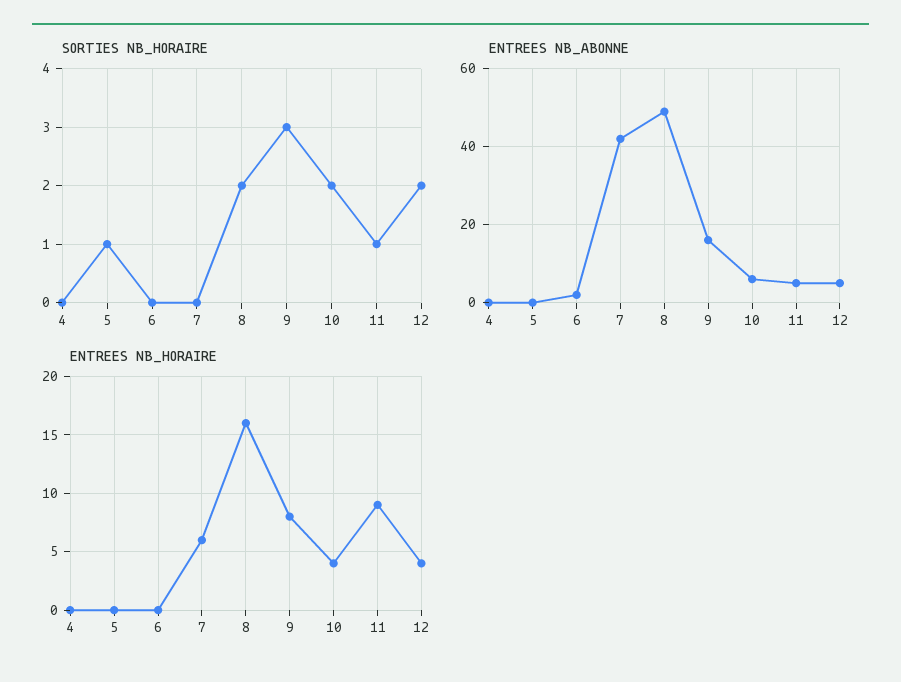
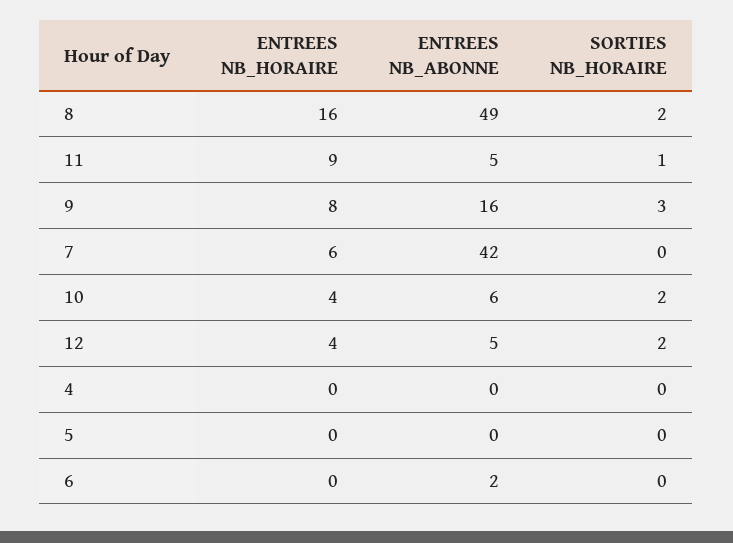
  {
    "SORTIES NB_HORAIRE": {
      "4": 0,
-     "5": 1,
+     "5": 0,
      "6": 0,
      "7": 0,
      "8": 2,
      "9": 3,
      "10": 2,
      "11": 1,
      "12": 2
    },
    "ENTREES NB_ABONNE": {
      "4": 0,
      "5": 0,
      "6": 2,
      "7": 42,
      "8": 49,
      "9": 16,
      "10": 6,
      "11": 5,
      "12": 5
    },
    "ENTREES NB_HORAIRE": {
      "4": 0,
      "5": 0,
      "6": 0,
      "7": 6,
      "8": 16,
      "9": 8,
      "10": 4,
      "11": 9,
      "12": 4
    }
  }

